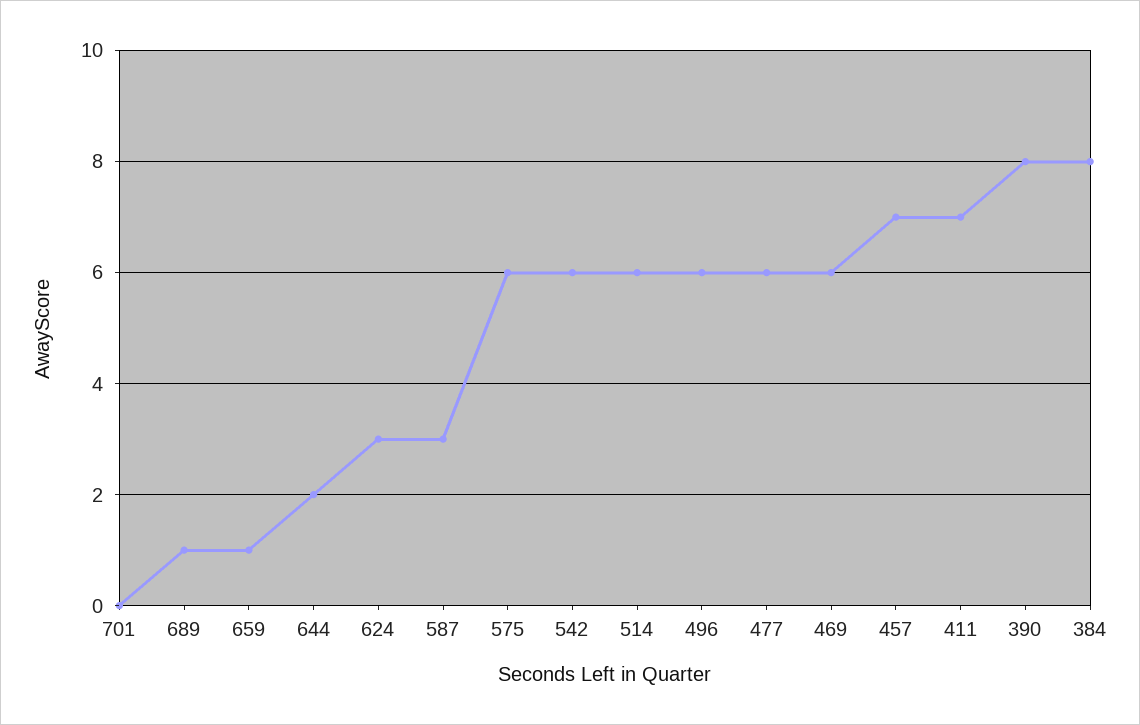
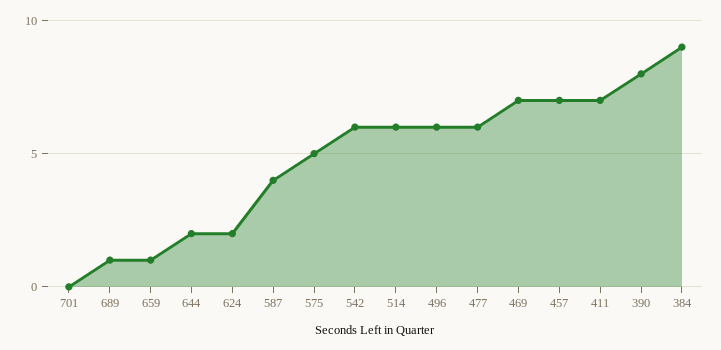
  {
    "701": 0,
    "689": 1,
    "659": 1,
    "644": 2,
-   "624": 3,
+   "624": 2,
-   "587": 3,
+   "587": 4,
-   "575": 6,
+   "575": 5,
    "542": 6,
    "514": 6,
    "496": 6,
    "477": 6,
-   "469": 6,
+   "469": 7,
    "457": 7,
    "411": 7,
    "390": 8,
-   "384": 8
+   "384": 9
  }

